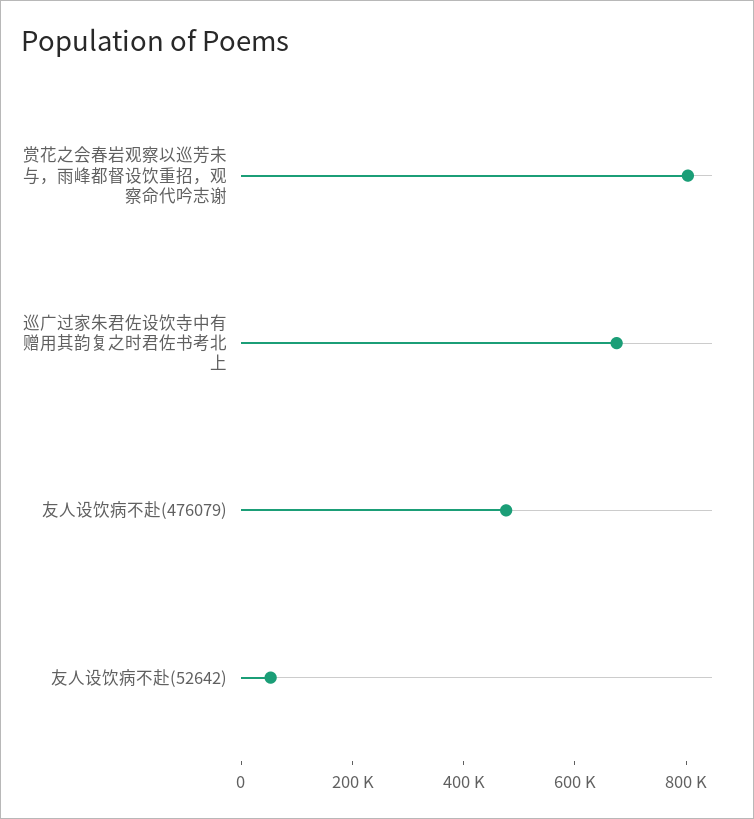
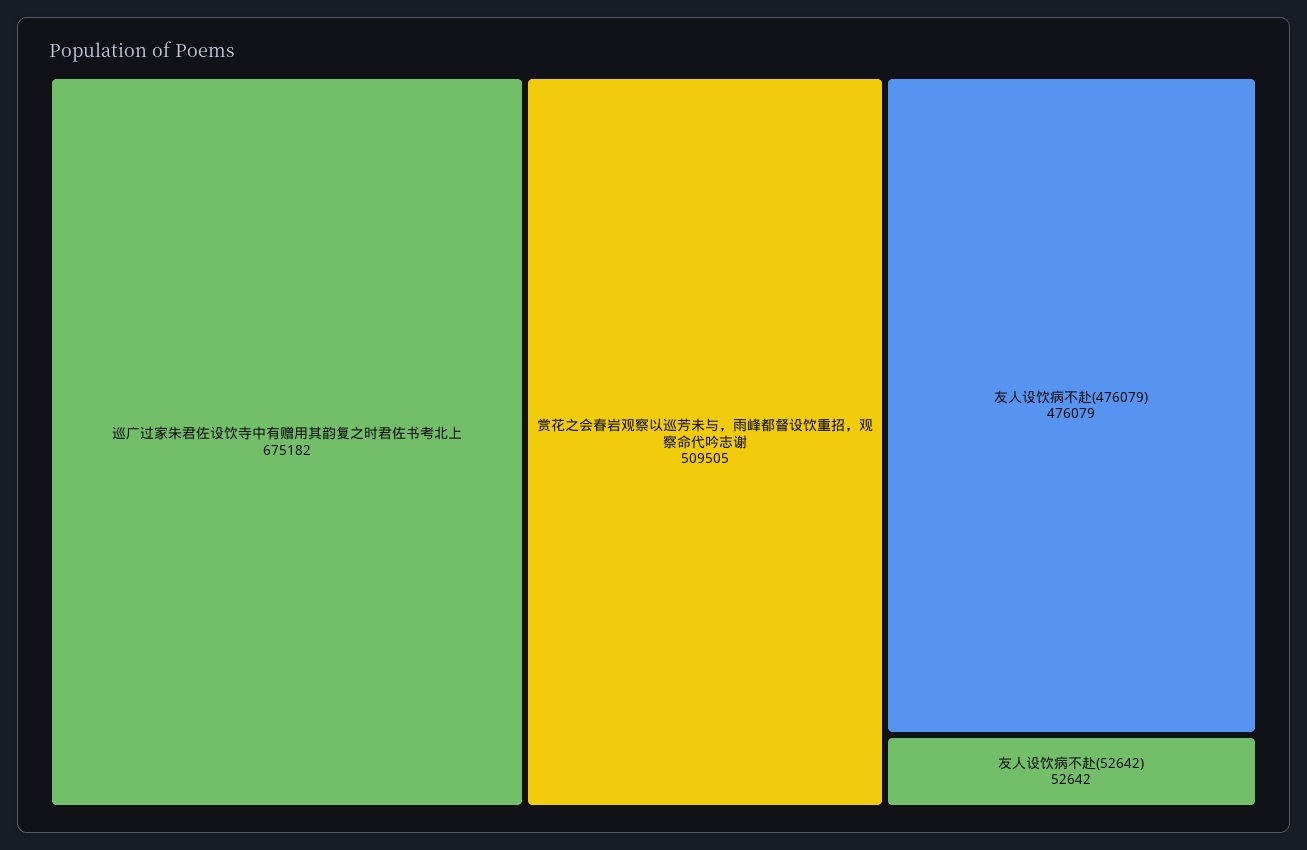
  {
-   "赏花之会春岩观察以巡芳未与，雨峰都督设饮重招，观察命代吟志谢": 800000,
+   "赏花之会春岩观察以巡芳未与，雨峰都督设饮重招，观察命代吟志谢": 509505,
    "巡广过家朱君佐设饮寺中有赠用其韵复之时君佐书考北上": 675182,
    "友人设饮病不赴(476079)": 476079,
    "友人设饮病不赴(52642)": 52642
  }

